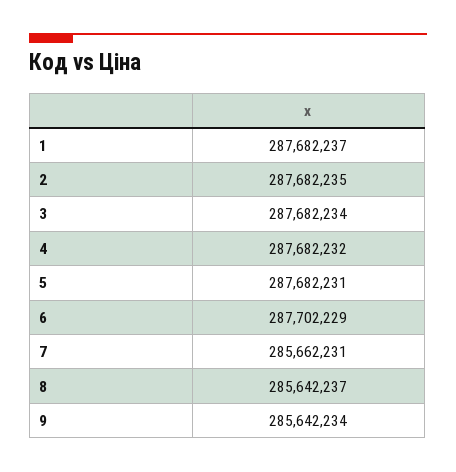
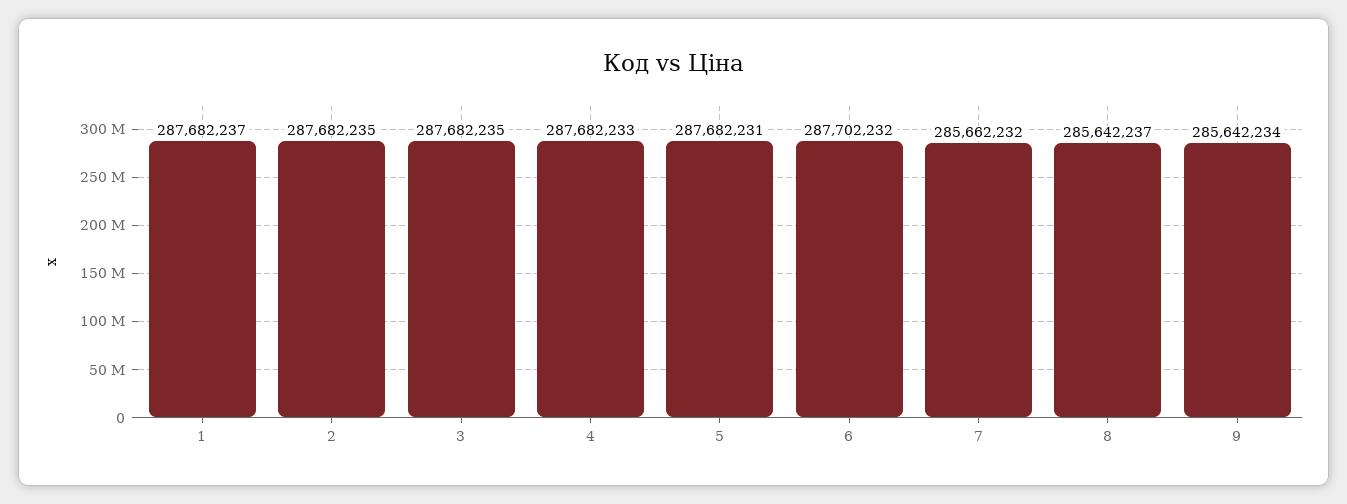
  {
    "1": 287682237,
    "2": 287682235,
-   "3": 287682234,
+   "3": 287682235,
-   "4": 287682232,
+   "4": 287682233,
    "5": 287682231,
-   "6": 287702229,
+   "6": 287702232,
-   "7": 285662231,
+   "7": 285662232,
    "8": 285642237,
    "9": 285642234
  }

